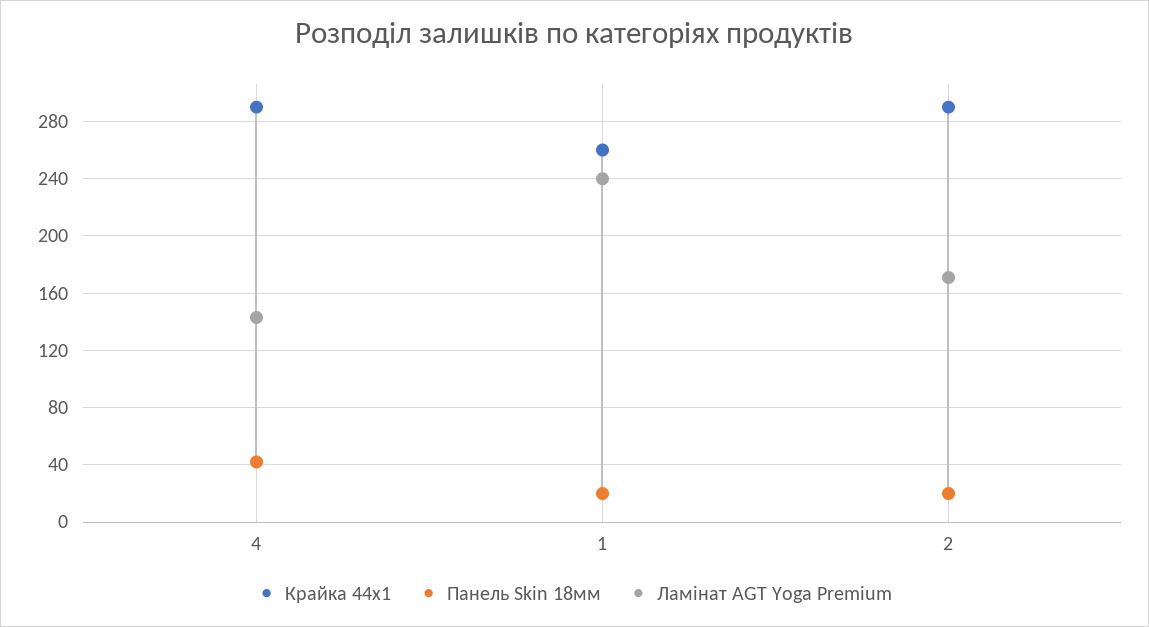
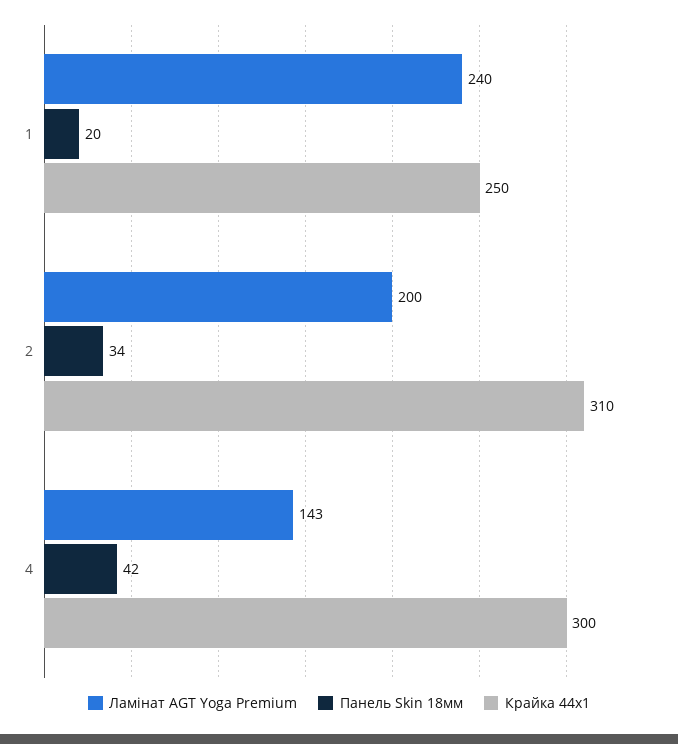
  {
    "Крайка 44x1": {
-     "4": 290,
+     "4": 300,
-     "1": 260,
+     "1": 250,
-     "2": 290
+     "2": 310
    },
    "Панель Skin 18мм": {
      "4": 42,
      "1": 20,
-     "2": 20
+     "2": 34
    },
    "Ламінат AGT Yoga Premium": {
      "4": 143,
      "1": 240,
-     "2": 170
+     "2": 200
    }
  }

